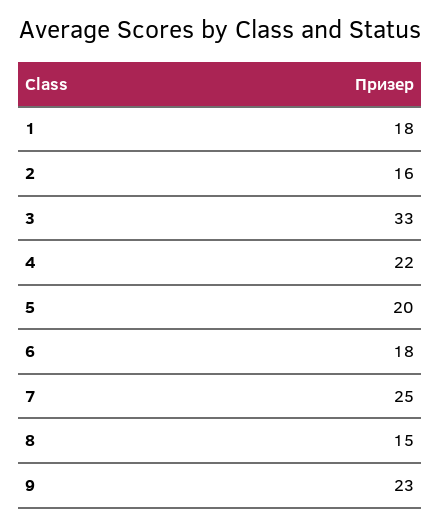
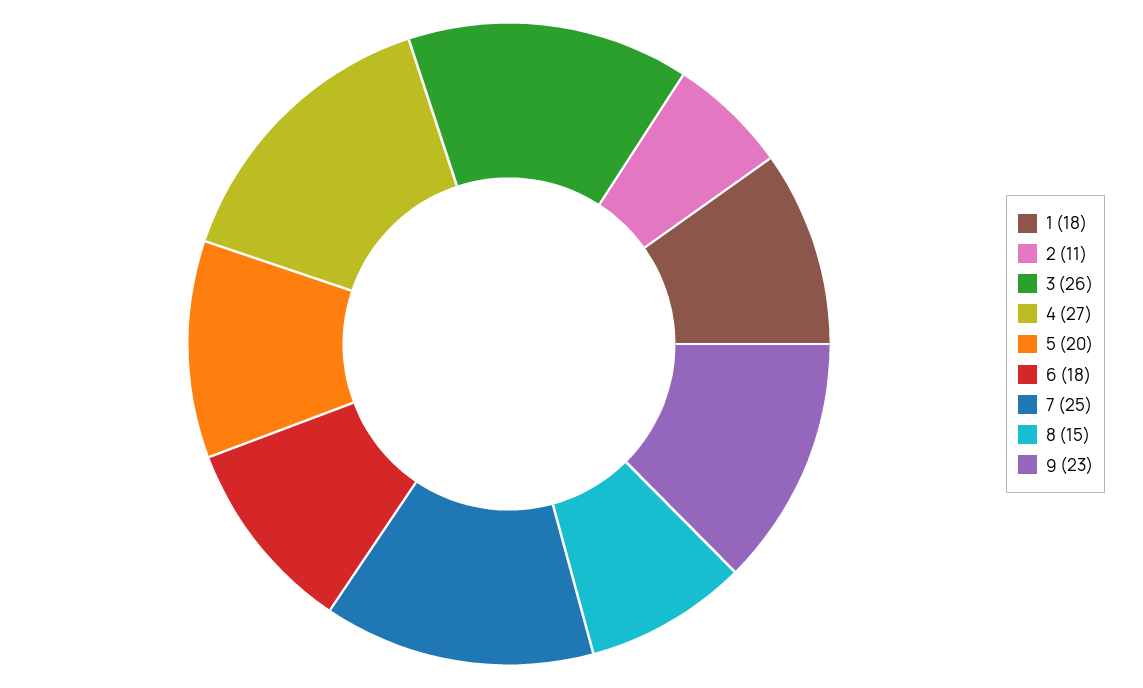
  {
    "1": 18,
-   "2": 16,
+   "2": 11,
-   "3": 33,
+   "3": 26,
-   "4": 22,
+   "4": 27,
    "5": 20,
    "6": 18,
    "7": 25,
    "8": 15,
    "9": 23
  }

